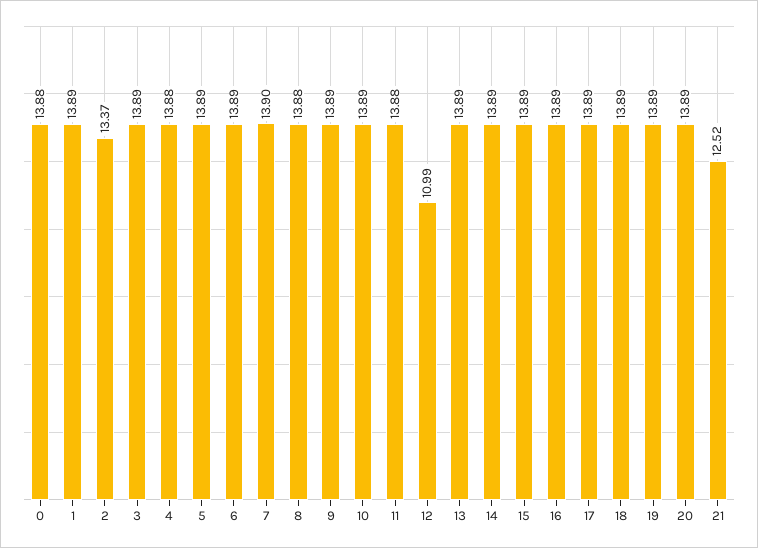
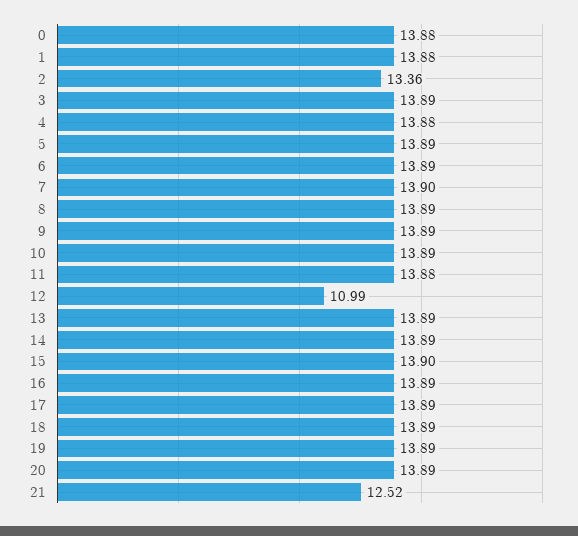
  {
    "0": 13.88,
-   "1": 13.89,
+   "1": 13.88,
-   "2": 13.37,
+   "2": 13.36,
    "3": 13.89,
    "4": 13.88,
    "5": 13.89,
    "6": 13.89,
    "7": 13.9,
-   "8": 13.88,
+   "8": 13.89,
    "9": 13.89,
    "10": 13.89,
    "11": 13.88,
    "12": 10.99,
    "13": 13.89,
    "14": 13.89,
-   "15": 13.89,
+   "15": 13.9,
    "16": 13.89,
    "17": 13.89,
    "18": 13.89,
    "19": 13.89,
    "20": 13.89,
    "21": 12.52
  }

